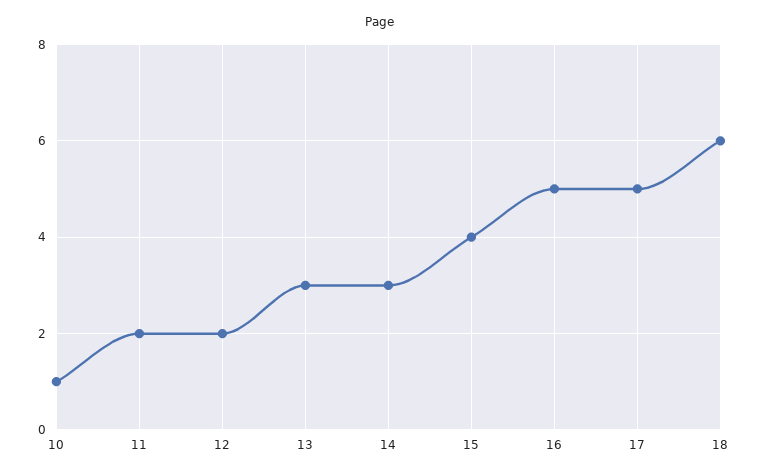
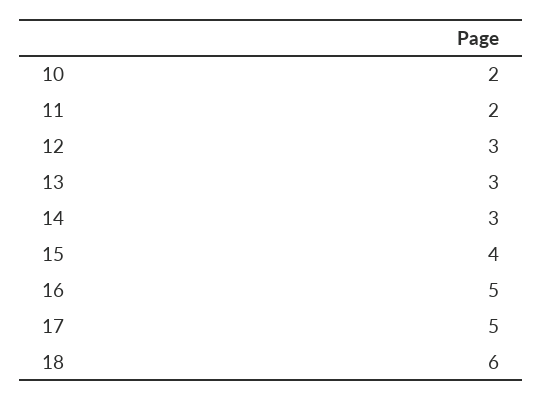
  {
-   "10": 1,
+   "10": 2,
    "11": 2,
-   "12": 2,
+   "12": 3,
    "13": 3,
    "14": 3,
    "15": 4,
    "16": 5,
    "17": 5,
    "18": 6
  }

